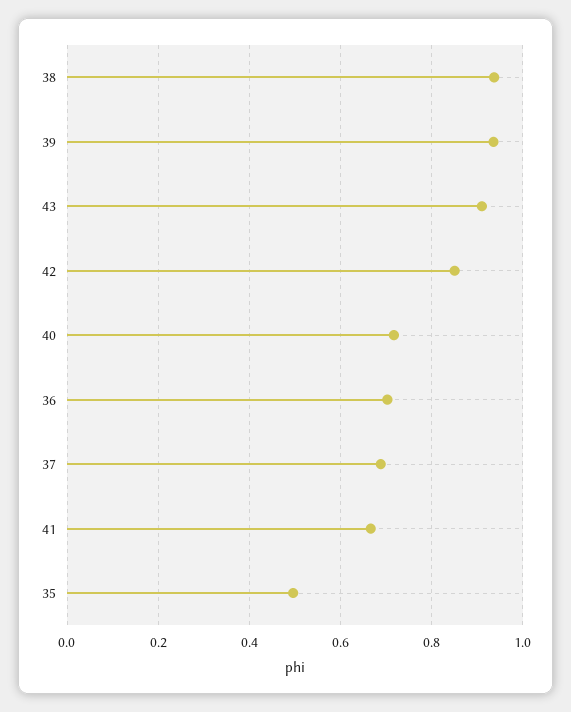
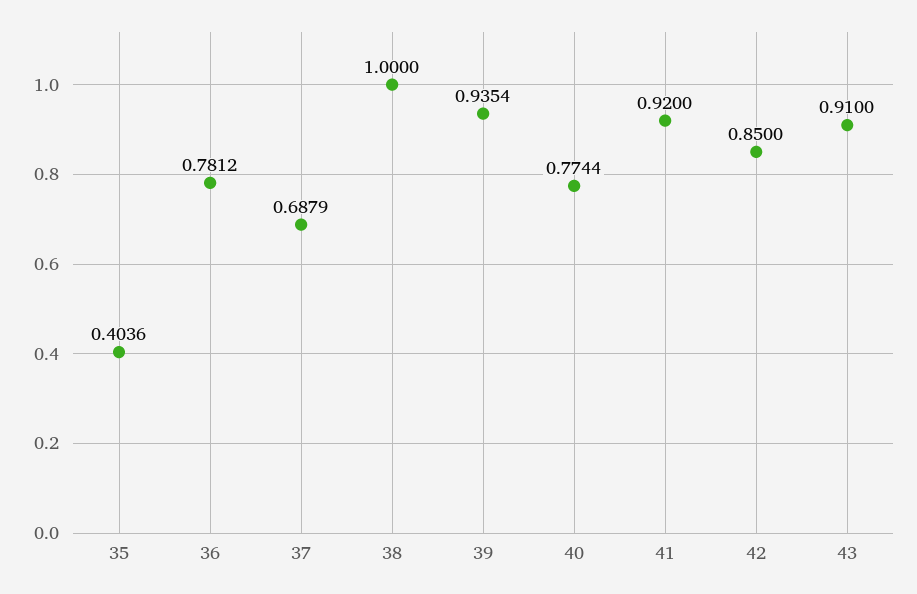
  {
-   "38": 0.94,
+   "38": 1,
    "39": 0.9354,
    "43": 0.91,
    "42": 0.85,
-   "40": 0.72,
+   "40": 0.7744,
-   "36": 0.7,
+   "36": 0.7812,
    "37": 0.6879,
-   "41": 0.66,
+   "41": 0.92,
-   "35": 0.5
+   "35": 0.4036
  }

